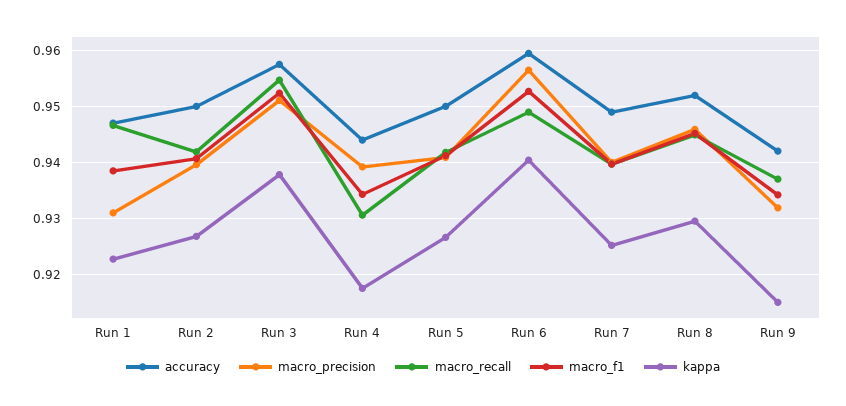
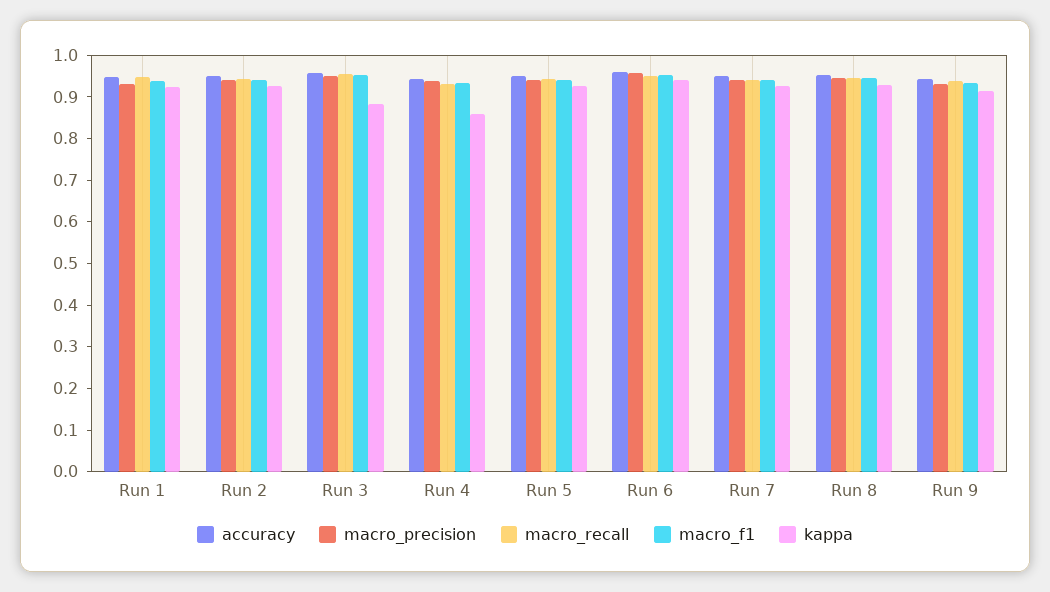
  {
    "accuracy": {
      "Run 1": 0.948,
      "Run 2": 0.95,
      "Run 3": 0.958,
      "Run 4": 0.944,
      "Run 5": 0.95,
      "Run 6": 0.96,
      "Run 7": 0.95,
      "Run 8": 0.952,
      "Run 9": 0.942
    },
    "macro_precision": {
      "Run 1": 0.932,
      "Run 2": 0.94,
      "Run 3": 0.952,
      "Run 4": 0.94,
      "Run 5": 0.94,
      "Run 6": 0.956,
      "Run 7": 0.94,
      "Run 8": 0.946,
      "Run 9": 0.932
    },
    "macro_recall": {
      "Run 1": 0.946,
      "Run 2": 0.942,
      "Run 3": 0.954,
      "Run 4": 0.93,
      "Run 5": 0.942,
      "Run 6": 0.95,
      "Run 7": 0.94,
      "Run 8": 0.944,
      "Run 9": 0.938
    },
    "macro_f1": {
      "Run 1": 0.938,
      "Run 2": 0.94,
      "Run 3": 0.952,
      "Run 4": 0.934,
      "Run 5": 0.942,
      "Run 6": 0.952,
      "Run 7": 0.94,
      "Run 8": 0.946,
      "Run 9": 0.934
    },
    "kappa": {
      "Run 1": 0.922,
      "Run 2": 0.926,
-     "Run 3": 0.938,
+     "Run 3": 0.88,
-     "Run 4": 0.918,
+     "Run 4": 0.86,
      "Run 5": 0.926,
      "Run 6": 0.94,
      "Run 7": 0.926,
      "Run 8": 0.93,
      "Run 9": 0.916
    }
  }

